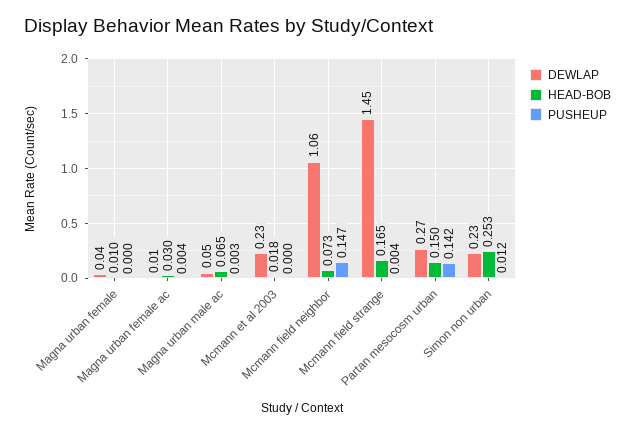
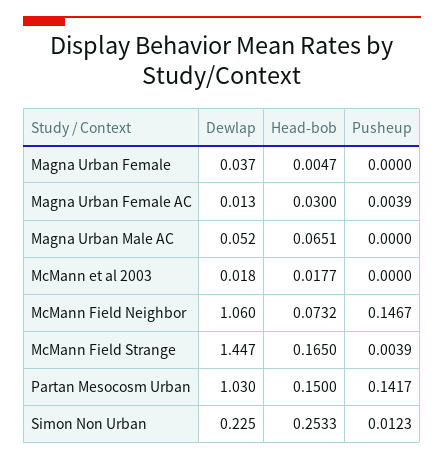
  {
    "DEWLAP": {
      "Magna urban female": 0.037,
      "Magna urban female ac": 0.013,
      "Magna urban male ac": 0.052,
-     "Mcmann et al 2003": 0.23,
+     "Mcmann et al 2003": 0.018,
      "Mcmann field neighbor": 1.06,
      "Mcmann field strange": 1.447,
-     "Partan mesocosm urban": 0.27,
+     "Partan mesocosm urban": 1.03,
      "Simon non urban": 0.225
    },
    "HEAD-BOB": {
-     "Magna urban female": 0.01,
+     "Magna urban female": 0.0047,
      "Magna urban female ac": 0.03,
      "Magna urban male ac": 0.0651,
      "Mcmann et al 2003": 0.0177,
      "Mcmann field neighbor": 0.0732,
      "Mcmann field strange": 0.165,
      "Partan mesocosm urban": 0.15,
      "Simon non urban": 0.2533
    },
    "PUSHEUP": {
      "Magna urban female": 0,
      "Magna urban female ac": 0.0039,
-     "Magna urban male ac": 0.003,
+     "Magna urban male ac": 0,
      "Mcmann et al 2003": 0,
      "Mcmann field neighbor": 0.1467,
      "Mcmann field strange": 0.0039,
      "Partan mesocosm urban": 0.1417,
      "Simon non urban": 0.0123
    }
  }

